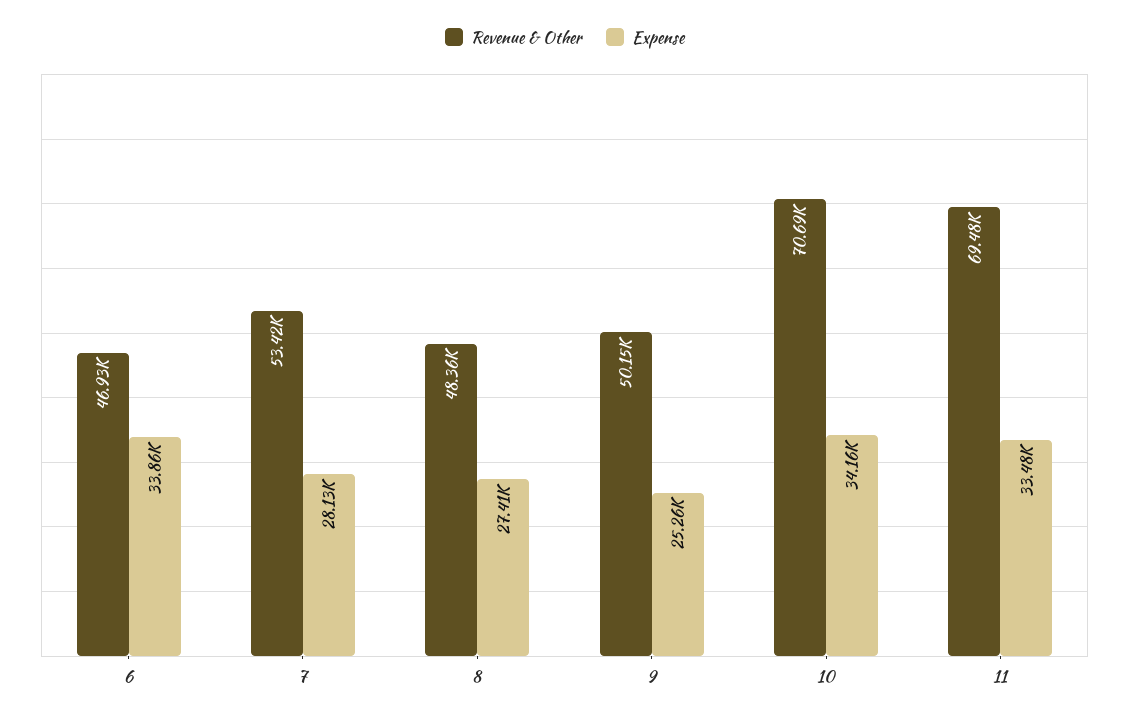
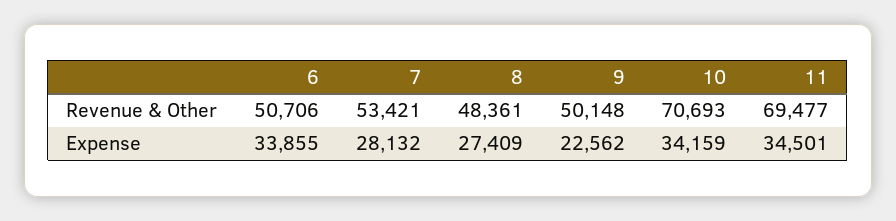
  {
    "Revenue & Other": {
-     "6": 46930,
+     "6": 50706,
      "7": 53421,
      "8": 48361,
      "9": 50148,
      "10": 70693,
      "11": 69477
    },
    "Expense": {
      "6": 33855,
      "7": 28132,
      "8": 27409,
-     "9": 25260,
+     "9": 22562,
      "10": 34159,
-     "11": 33480
+     "11": 34501
    }
  }

